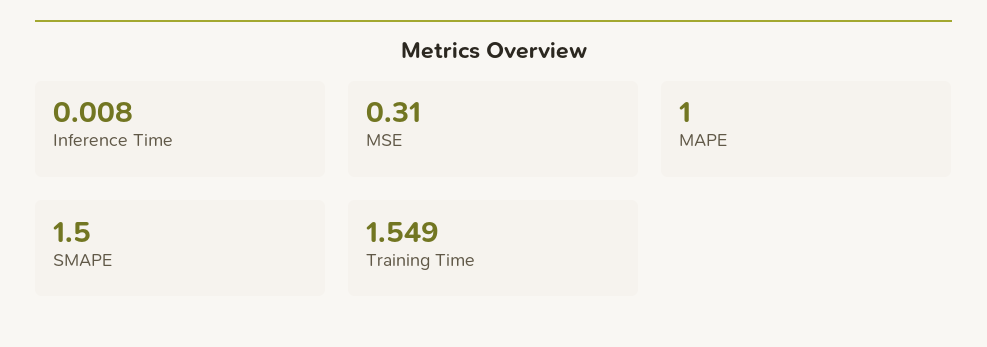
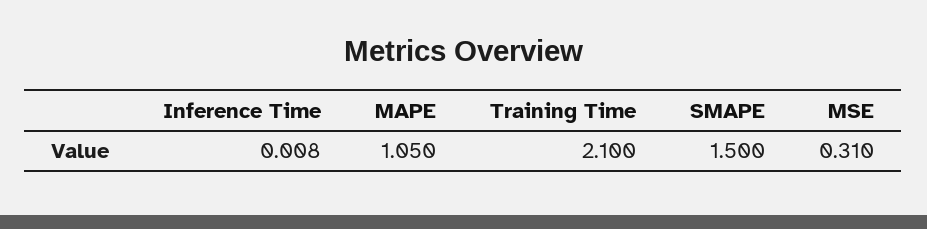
  {
    "Inference Time": 0.008,
    "MSE": 0.31,
-   "MAPE": 1,
+   "MAPE": 1.05,
    "SMAPE": 1.5,
-   "Training Time": 1.549
+   "Training Time": 2.1
  }

